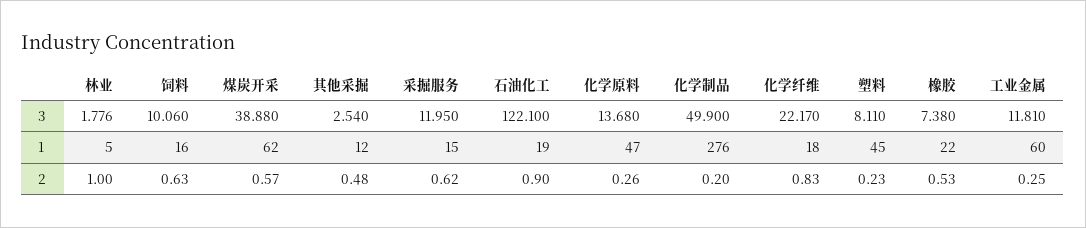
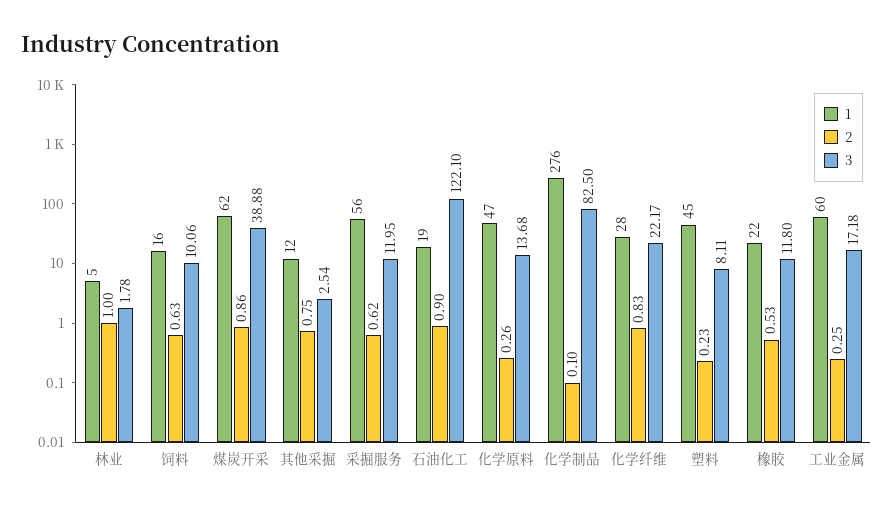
  {
    "3": {
      "林业": 1.776,
      "饲料": 10.06,
      "煤炭开采": 38.88,
      "其他采掘": 2.54,
      "采掘服务": 11.95,
      "石油化工": 122.1,
      "化学原料": 13.68,
-     "化学制品": 49.9,
+     "化学制品": 82.5,
      "化学纤维": 22.17,
      "塑料": 8.11,
-     "橡胶": 7.38,
+     "橡胶": 11.8,
-     "工业金属": 11.81
+     "工业金属": 17.18
    },
    "1": {
      "林业": 5,
      "饲料": 16,
      "煤炭开采": 62,
      "其他采掘": 12,
-     "采掘服务": 15,
+     "采掘服务": 56,
      "石油化工": 19,
      "化学原料": 47,
      "化学制品": 276,
-     "化学纤维": 18,
+     "化学纤维": 28,
      "塑料": 45,
      "橡胶": 22,
      "工业金属": 60
    },
    "2": {
      "林业": 1,
      "饲料": 0.63,
-     "煤炭开采": 0.57,
+     "煤炭开采": 0.86,
-     "其他采掘": 0.48,
+     "其他采掘": 0.75,
      "采掘服务": 0.62,
      "石油化工": 0.9,
      "化学原料": 0.26,
-     "化学制品": 0.2,
+     "化学制品": 0.1,
      "化学纤维": 0.83,
      "塑料": 0.23,
      "橡胶": 0.53,
      "工业金属": 0.25
    }
  }

